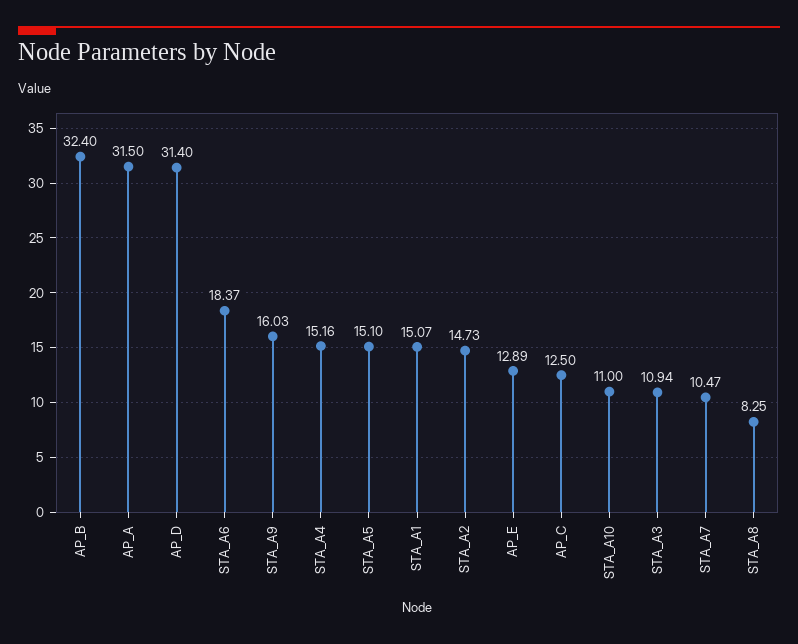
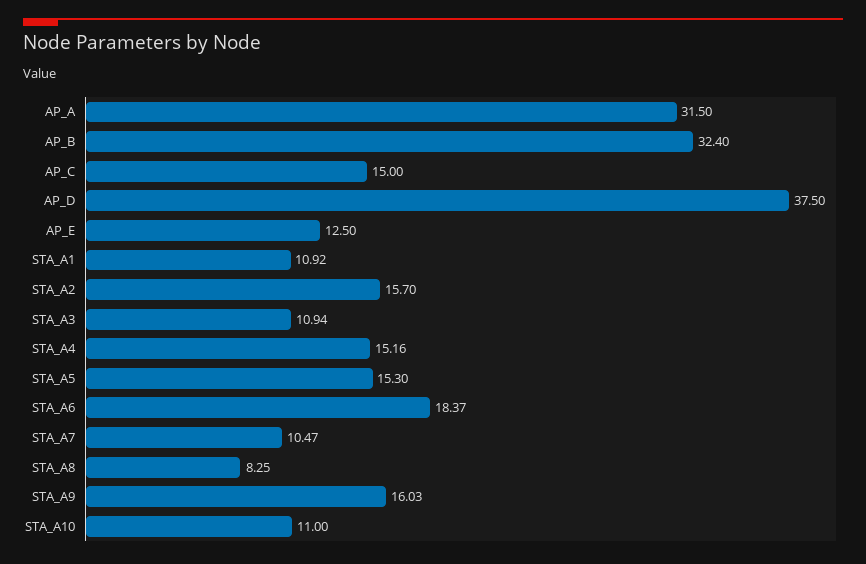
  {
    "AP_B": 32.4,
    "AP_A": 31.5,
-   "AP_D": 31.4,
+   "AP_D": 37.5,
    "STA_A6": 18.37,
    "STA_A9": 16.03,
    "STA_A4": 15.16,
-   "STA_A5": 15.1,
+   "STA_A5": 15.3,
-   "STA_A1": 15.07,
+   "STA_A1": 10.92,
-   "STA_A2": 14.73,
+   "STA_A2": 15.7,
-   "AP_E": 12.89,
+   "AP_E": 12.5,
-   "AP_C": 12.5,
+   "AP_C": 15,
    "STA_A10": 11,
    "STA_A3": 10.94,
    "STA_A7": 10.47,
    "STA_A8": 8.25
  }

